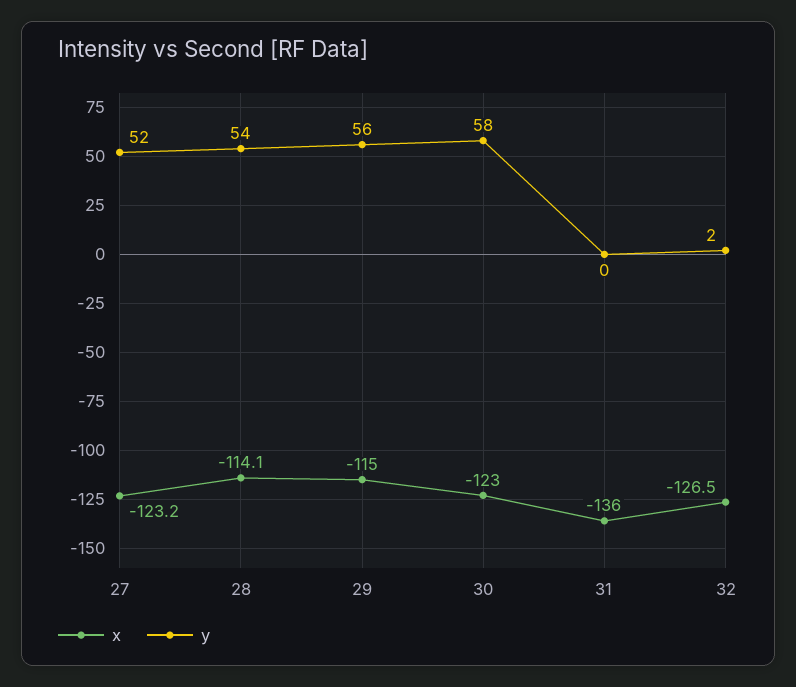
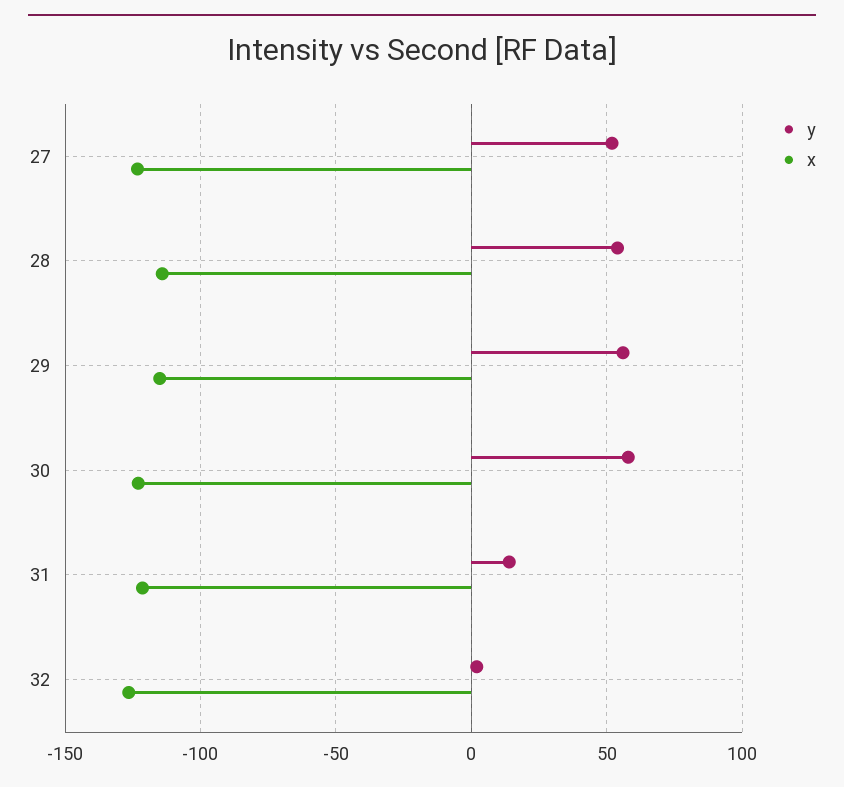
  {
    "x": {
      "27": -123.2,
      "28": -114.1,
      "29": -115,
      "30": -123,
-     "31": -136,
+     "31": -120,
      "32": -126.5
    },
    "y": {
      "27": 52,
      "28": 54,
      "29": 56,
      "30": 58,
-     "31": 0,
+     "31": 15,
      "32": 2
    }
  }

